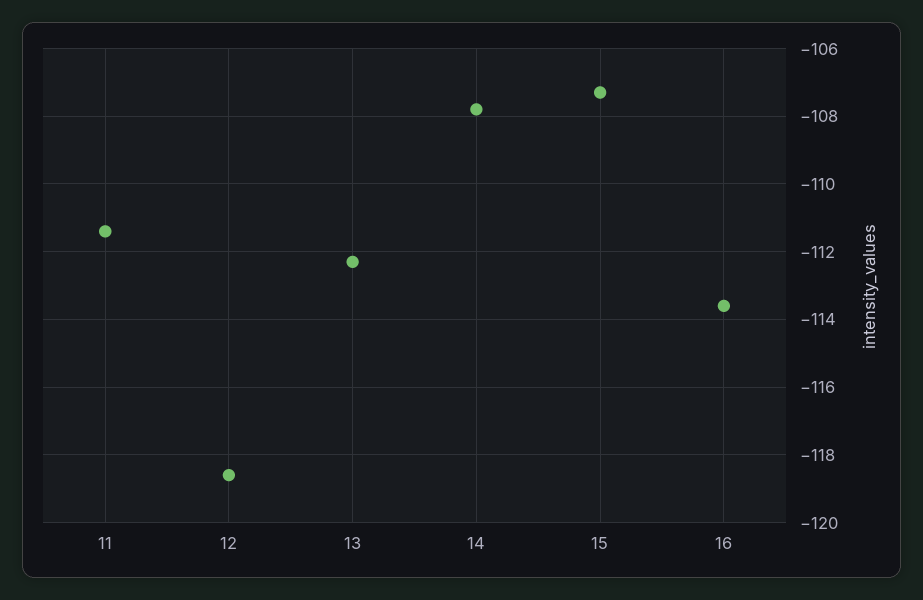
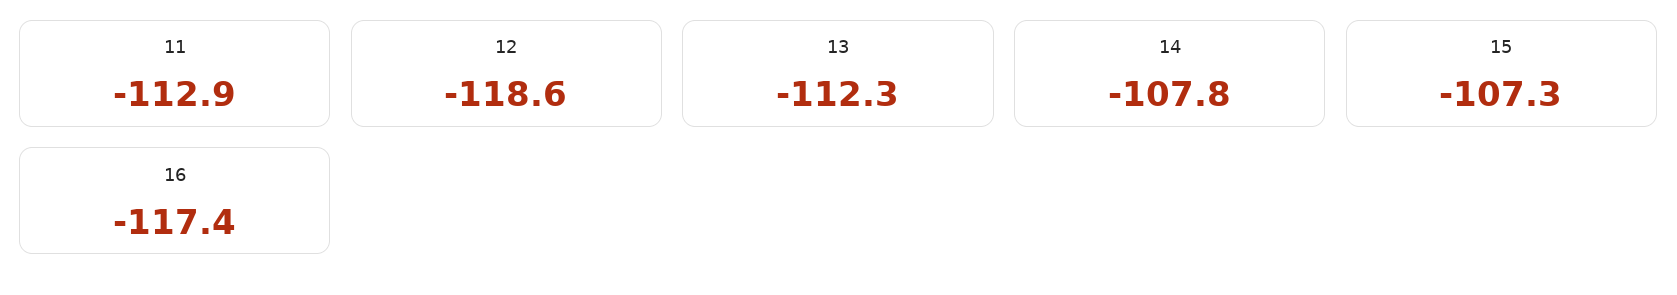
  {
-   "11": -111.5,
+   "11": -112.9,
    "12": -118.6,
    "13": -112.3,
    "14": -107.8,
    "15": -107.3,
-   "16": -113.5
+   "16": -117.4
  }

